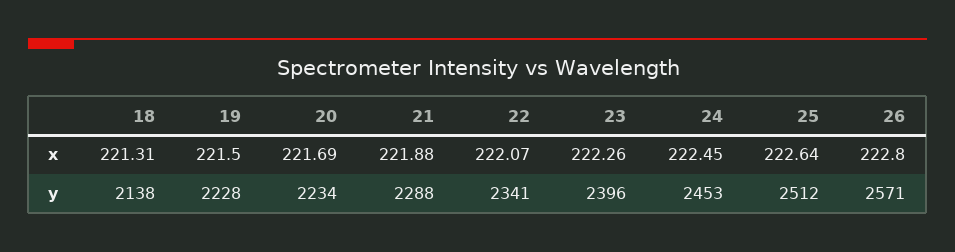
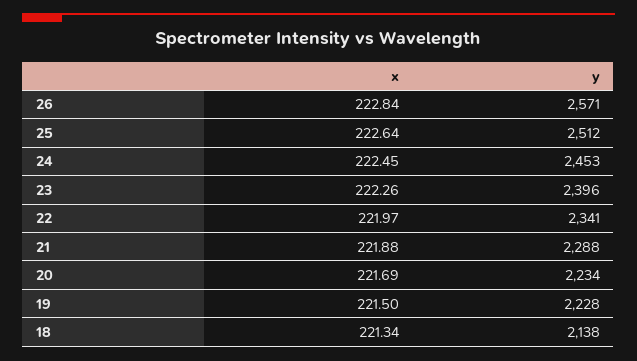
  {
    "18": {
-     "x": 221.31,
+     "x": 221.34,
      "y": 2138
    },
    "19": {
      "x": 221.5,
      "y": 2228
    },
    "20": {
      "x": 221.69,
      "y": 2234
    },
    "21": {
      "x": 221.88,
      "y": 2288
    },
    "22": {
-     "x": 222.07,
+     "x": 221.97,
      "y": 2341
    },
    "23": {
      "x": 222.26,
      "y": 2396
    },
    "24": {
      "x": 222.45,
      "y": 2453
    },
    "25": {
      "x": 222.64,
      "y": 2512
    },
    "26": {
-     "x": 222.8,
+     "x": 222.84,
      "y": 2571
    }
  }

